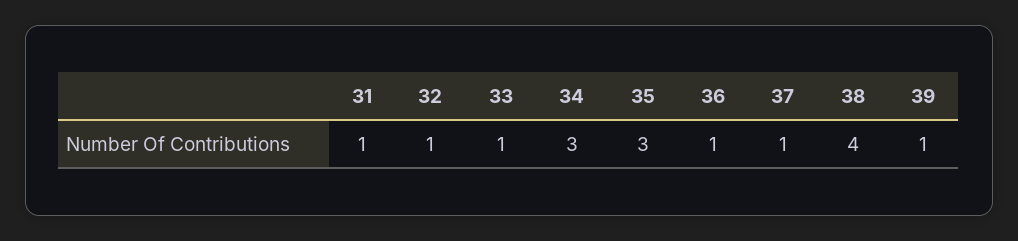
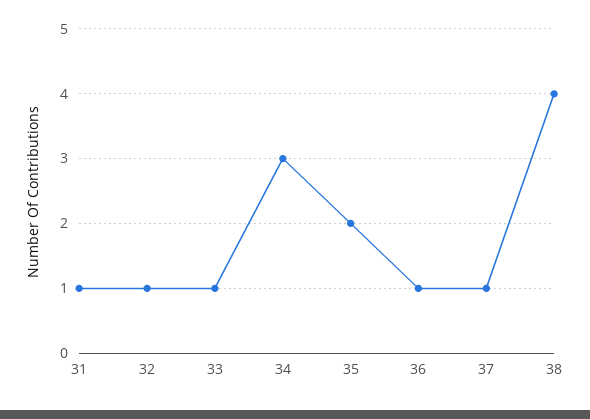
  {
    "31": 1,
    "32": 1,
    "33": 1,
    "34": 3,
-   "35": 3,
+   "35": 2,
    "36": 1,
    "37": 1,
-   "38": 4,
+   "38": 4
-   "39": 1
  }

